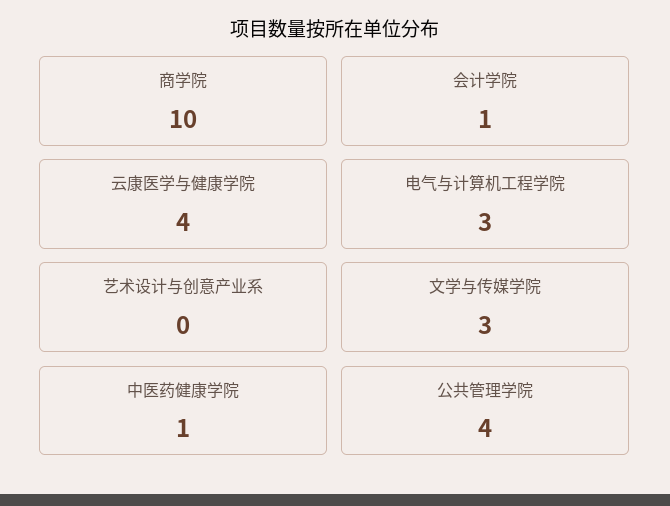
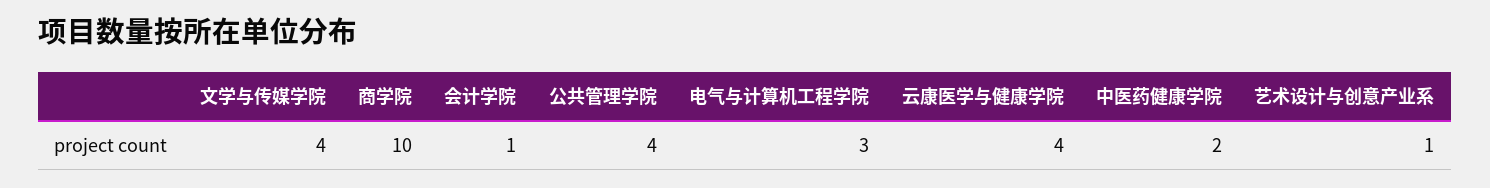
  {
    "商学院": 10,
    "会计学院": 1,
    "云康医学与健康学院": 4,
    "电气与计算机工程学院": 3,
-   "艺术设计与创意产业系": 0,
+   "艺术设计与创意产业系": 1,
-   "文学与传媒学院": 3,
+   "文学与传媒学院": 4,
-   "中医药健康学院": 1,
+   "中医药健康学院": 2,
    "公共管理学院": 4
  }

